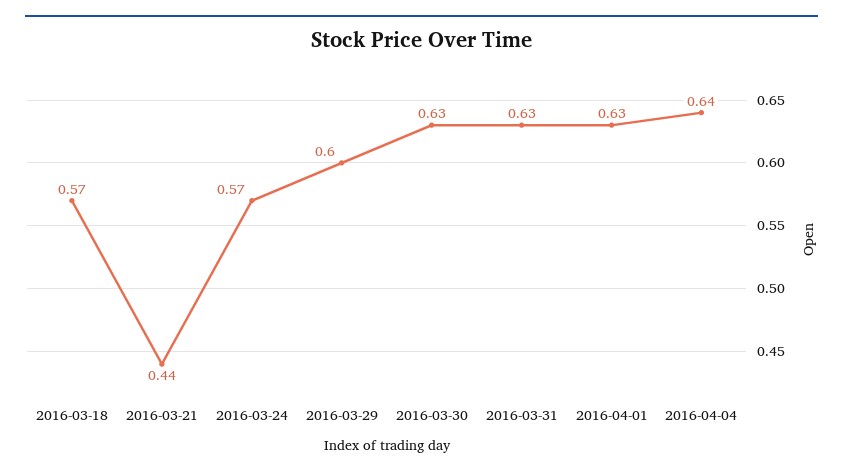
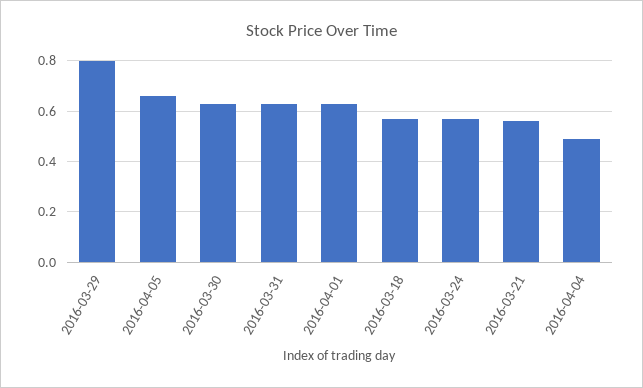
  {
    "2016-03-18": 0.57,
-   "2016-03-21": 0.44,
+   "2016-03-21": 0.55,
    "2016-03-24": 0.57,
-   "2016-03-29": 0.6,
+   "2016-03-29": 0.8,
    "2016-03-30": 0.63,
    "2016-03-31": 0.63,
    "2016-04-01": 0.63,
-   "2016-04-04": 0.64
+   "2016-04-04": 0.5,
+   "2016-04-05": 0.65
  }

